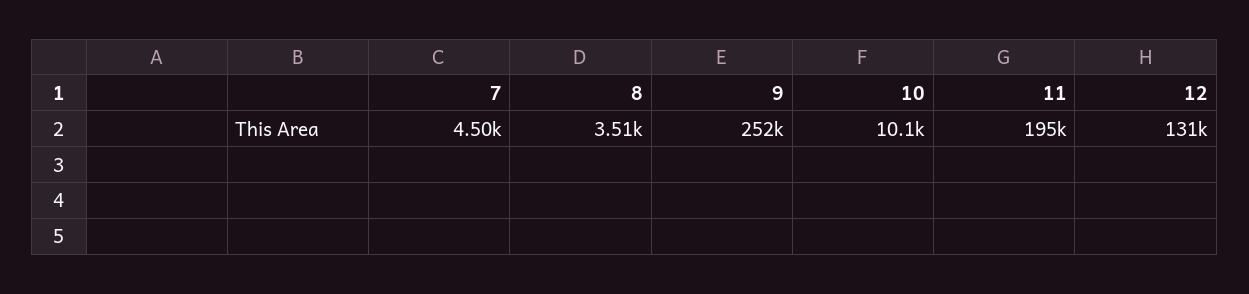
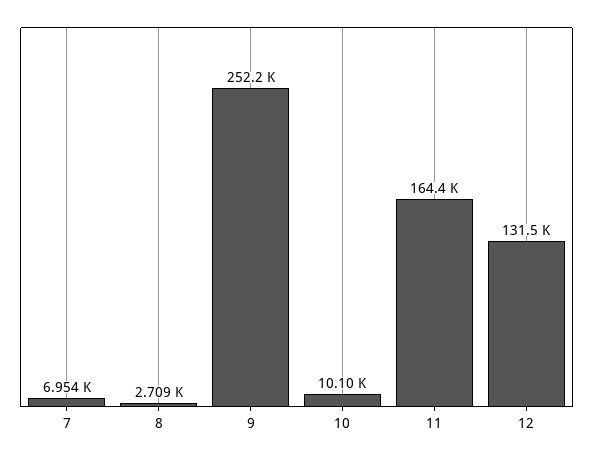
  {
-   "7": 4500,
+   "7": 6954,
-   "8": 3510,
+   "8": 2709,
    "9": 252200,
    "10": 10100,
-   "11": 195000,
+   "11": 164400,
    "12": 131500
  }

